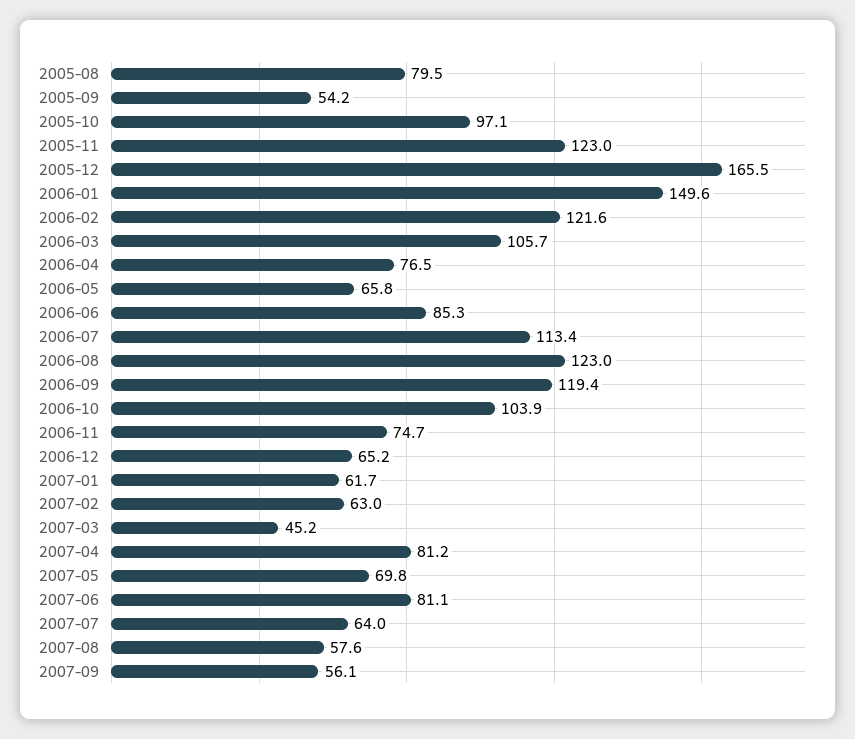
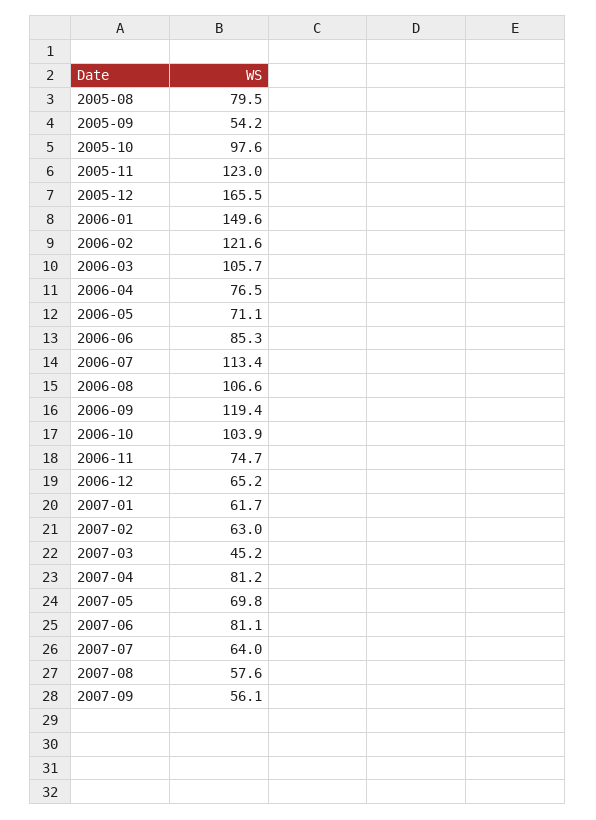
  {
    "2005-08": 79.5,
    "2005-09": 54.2,
-   "2005-10": 97.1,
+   "2005-10": 97.6,
    "2005-11": 123,
    "2005-12": 165.5,
    "2006-01": 149.6,
    "2006-02": 121.6,
    "2006-03": 105.7,
    "2006-04": 76.5,
-   "2006-05": 65.8,
+   "2006-05": 71.1,
    "2006-06": 85.3,
    "2006-07": 113.4,
-   "2006-08": 123,
+   "2006-08": 106.6,
    "2006-09": 119.4,
    "2006-10": 103.9,
    "2006-11": 74.7,
    "2006-12": 65.2,
    "2007-01": 61.7,
    "2007-02": 63,
    "2007-03": 45.2,
    "2007-04": 81.2,
    "2007-05": 69.8,
    "2007-06": 81.1,
    "2007-07": 64,
    "2007-08": 57.6,
    "2007-09": 56.1
  }

